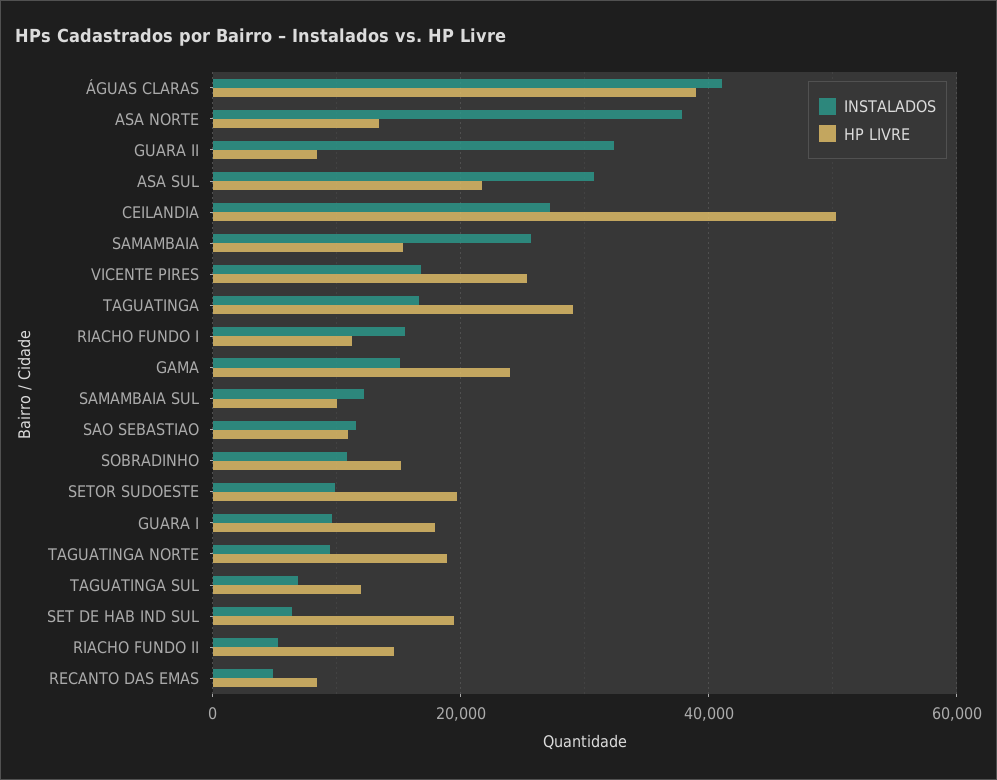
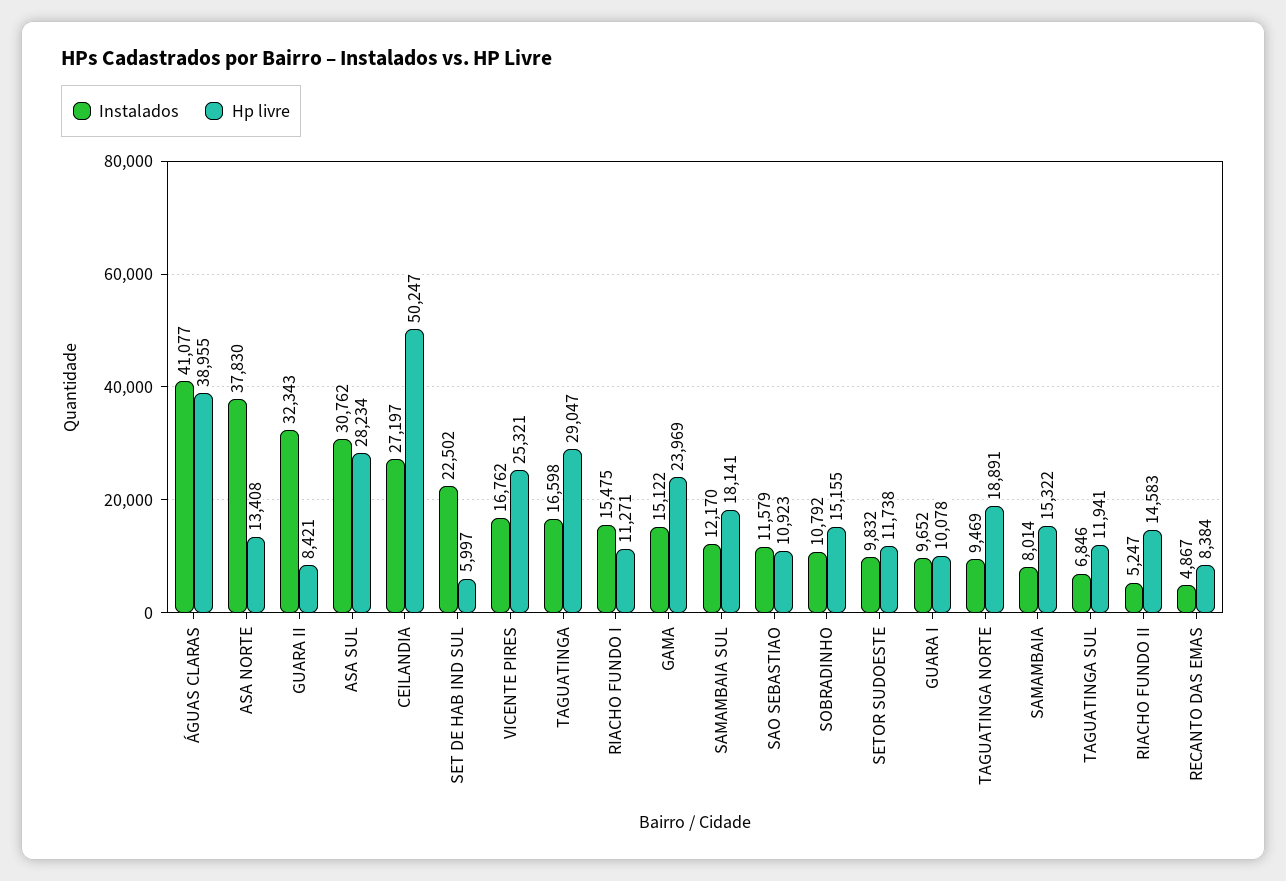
  {
    "INSTALADOS": {
      "ÁGUAS CLARAS": 41077,
      "ASA NORTE": 37830,
      "GUARA II": 32343,
      "ASA SUL": 30762,
      "CEILANDIA": 27197,
-     "SAMAMBAIA": 26000,
+     "SAMAMBAIA": 8014,
      "VICENTE PIRES": 16762,
      "TAGUATINGA": 16598,
      "RIACHO FUNDO I": 15475,
      "GAMA": 15122,
      "SAMAMBAIA SUL": 12170,
      "SAO SEBASTIAO": 11579,
      "SOBRADINHO": 10792,
      "SETOR SUDOESTE": 9832,
      "GUARA I": 9652,
      "TAGUATINGA NORTE": 9469,
      "TAGUATINGA SUL": 6846,
-     "SET DE HAB IND SUL": 6000,
+     "SET DE HAB IND SUL": 22502,
      "RIACHO FUNDO II": 5247,
      "RECANTO DAS EMAS": 4867
    },
    "HP LIVRE": {
      "ÁGUAS CLARAS": 38955,
      "ASA NORTE": 13408,
      "GUARA II": 8421,
-     "ASA SUL": 22000,
+     "ASA SUL": 28234,
      "CEILANDIA": 50247,
      "SAMAMBAIA": 15322,
      "VICENTE PIRES": 25321,
      "TAGUATINGA": 29047,
      "RIACHO FUNDO I": 11271,
      "GAMA": 23969,
-     "SAMAMBAIA SUL": 10000,
+     "SAMAMBAIA SUL": 18141,
      "SAO SEBASTIAO": 10923,
      "SOBRADINHO": 15155,
-     "SETOR SUDOESTE": 20000,
+     "SETOR SUDOESTE": 11738,
-     "GUARA I": 18000,
+     "GUARA I": 10078,
      "TAGUATINGA NORTE": 18891,
      "TAGUATINGA SUL": 11941,
-     "SET DE HAB IND SUL": 20000,
+     "SET DE HAB IND SUL": 5997,
      "RIACHO FUNDO II": 14583,
      "RECANTO DAS EMAS": 8384
    }
  }

